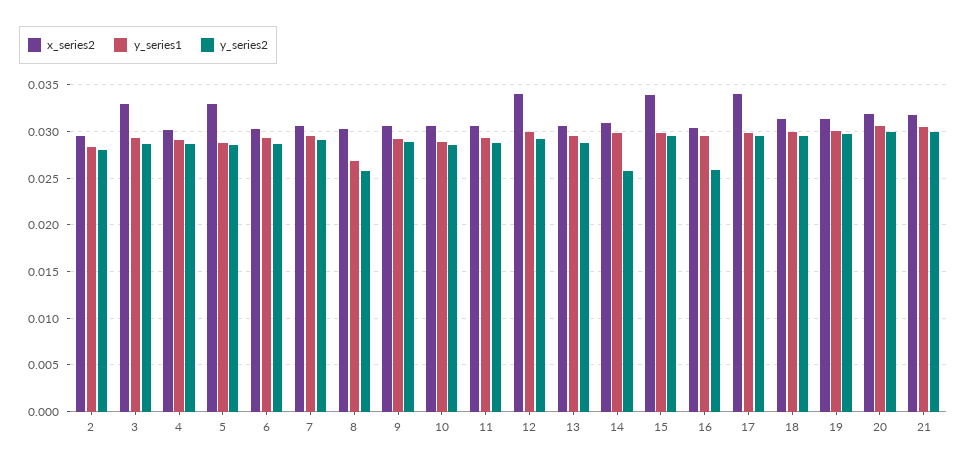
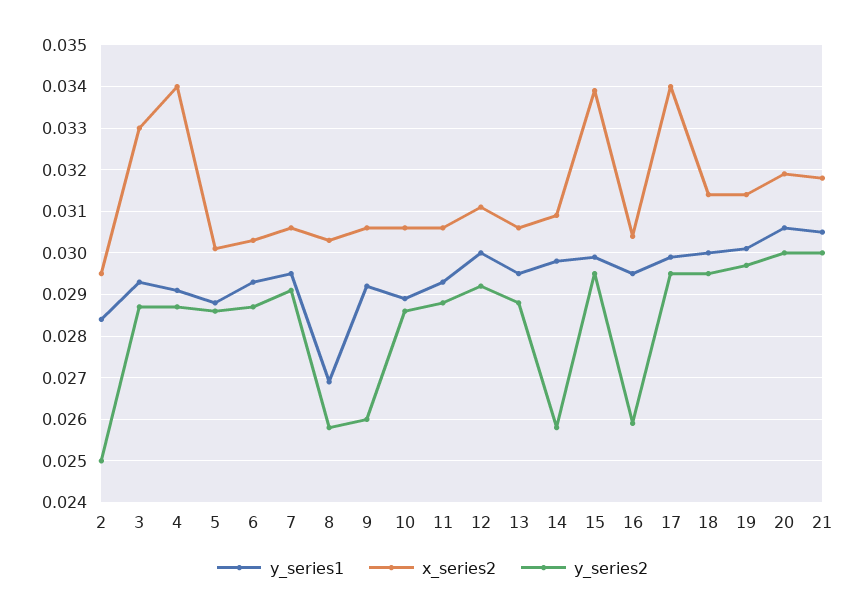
  {
    "x_series2": {
      "2": 0.0295,
      "3": 0.033,
-     "4": 0.03,
+     "4": 0.034,
-     "5": 0.033,
+     "5": 0.03,
      "6": 0.0305,
      "7": 0.0305,
      "8": 0.0305,
      "9": 0.0305,
      "10": 0.0305,
      "11": 0.0305,
-     "12": 0.034,
+     "12": 0.031,
      "13": 0.0305,
      "14": 0.031,
      "15": 0.034,
      "16": 0.0305,
      "17": 0.034,
      "18": 0.0315,
      "19": 0.0315,
      "20": 0.032,
      "21": 0.032
    },
    "y_series1": {
      "2": 0.0285,
      "3": 0.0295,
      "4": 0.029,
      "5": 0.029,
      "6": 0.0295,
      "7": 0.0295,
      "8": 0.027,
      "9": 0.029,
      "10": 0.029,
      "11": 0.0295,
      "12": 0.03,
      "13": 0.0295,
      "14": 0.03,
      "15": 0.03,
      "16": 0.0295,
      "17": 0.03,
      "18": 0.03,
      "19": 0.03,
      "20": 0.0305,
      "21": 0.0305
    },
    "y_series2": {
-     "2": 0.028,
+     "2": 0.025,
      "3": 0.0285,
      "4": 0.0285,
      "5": 0.0285,
      "6": 0.0285,
      "7": 0.029,
      "8": 0.026,
-     "9": 0.029,
+     "9": 0.026,
      "10": 0.0285,
      "11": 0.029,
      "12": 0.029,
      "13": 0.029,
      "14": 0.026,
      "15": 0.0295,
      "16": 0.026,
      "17": 0.0295,
      "18": 0.0295,
      "19": 0.0295,
      "20": 0.03,
      "21": 0.03
    }
  }

